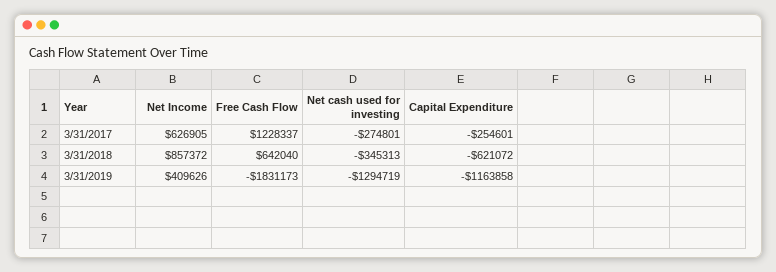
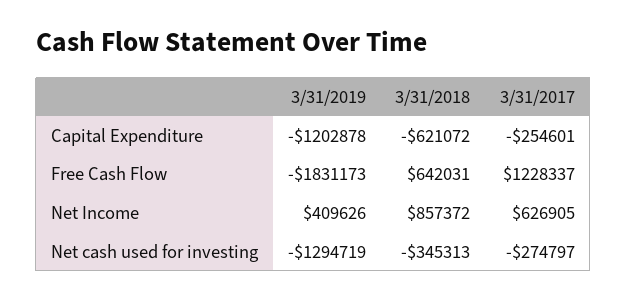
  {
    "Net Income": {
      "3/31/2017": 626905,
      "3/31/2018": 857372,
      "3/31/2019": 409626
    },
    "Free Cash Flow": {
      "3/31/2017": 1228337,
-     "3/31/2018": 642040,
+     "3/31/2018": 642031,
      "3/31/2019": -1831173
    },
    "Net cash used for investing": {
-     "3/31/2017": -274801,
+     "3/31/2017": -274797,
      "3/31/2018": -345313,
      "3/31/2019": -1294719
    },
    "Capital Expenditure": {
      "3/31/2017": -254601,
      "3/31/2018": -621072,
-     "3/31/2019": -1163858
+     "3/31/2019": -1202878
    }
  }

